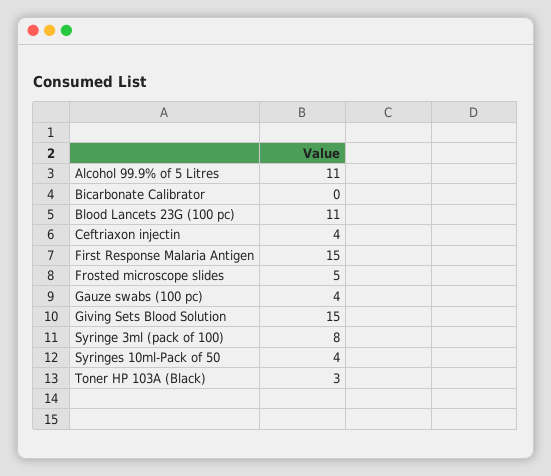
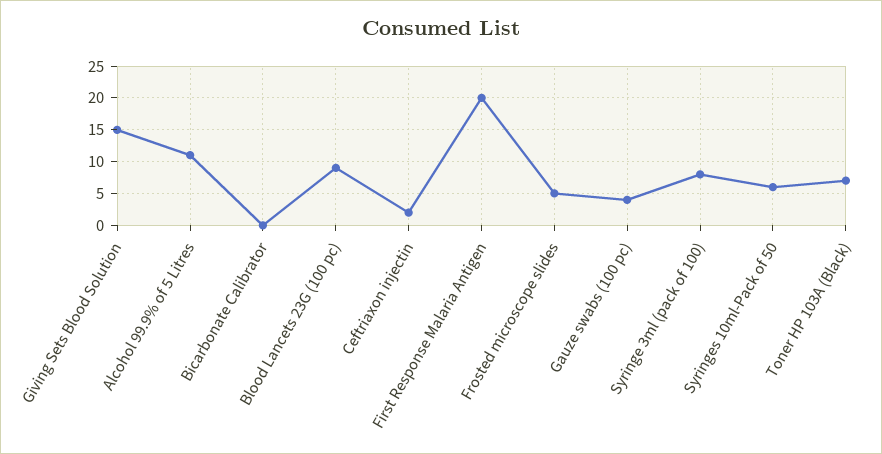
  {
    "Alcohol 99.9% of 5 Litres": 11,
    "Bicarbonate Calibrator": 0,
-   "Blood Lancets 23G (100 pc)": 11,
+   "Blood Lancets 23G (100 pc)": 9,
-   "Ceftriaxon injectin": 4,
+   "Ceftriaxon injectin": 2,
-   "First Response Malaria Antigen": 15,
+   "First Response Malaria Antigen": 20,
    "Frosted microscope slides": 5,
    "Gauze swabs (100 pc)": 4,
    "Giving Sets Blood Solution": 15,
    "Syringe 3ml (pack of 100)": 8,
-   "Syringes 10ml-Pack of 50": 4,
+   "Syringes 10ml-Pack of 50": 6,
-   "Toner HP 103A (Black)": 3
+   "Toner HP 103A (Black)": 7
  }

